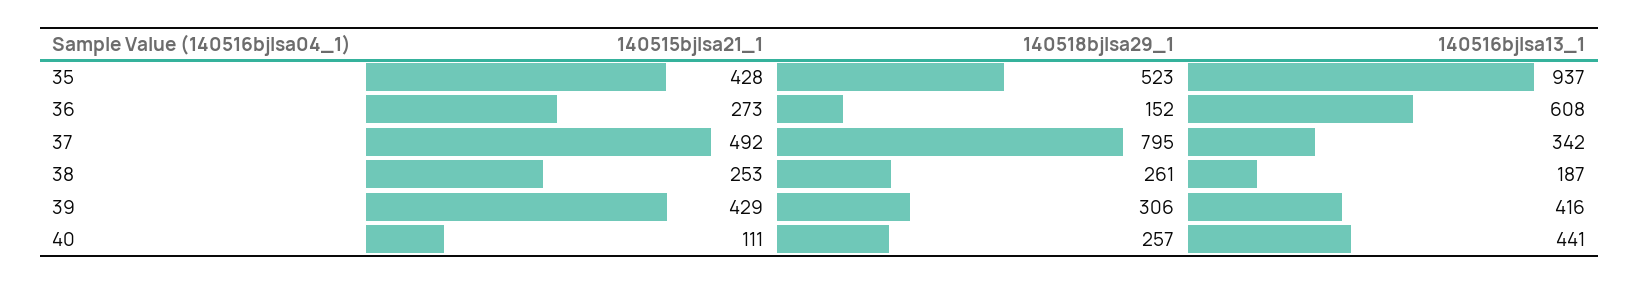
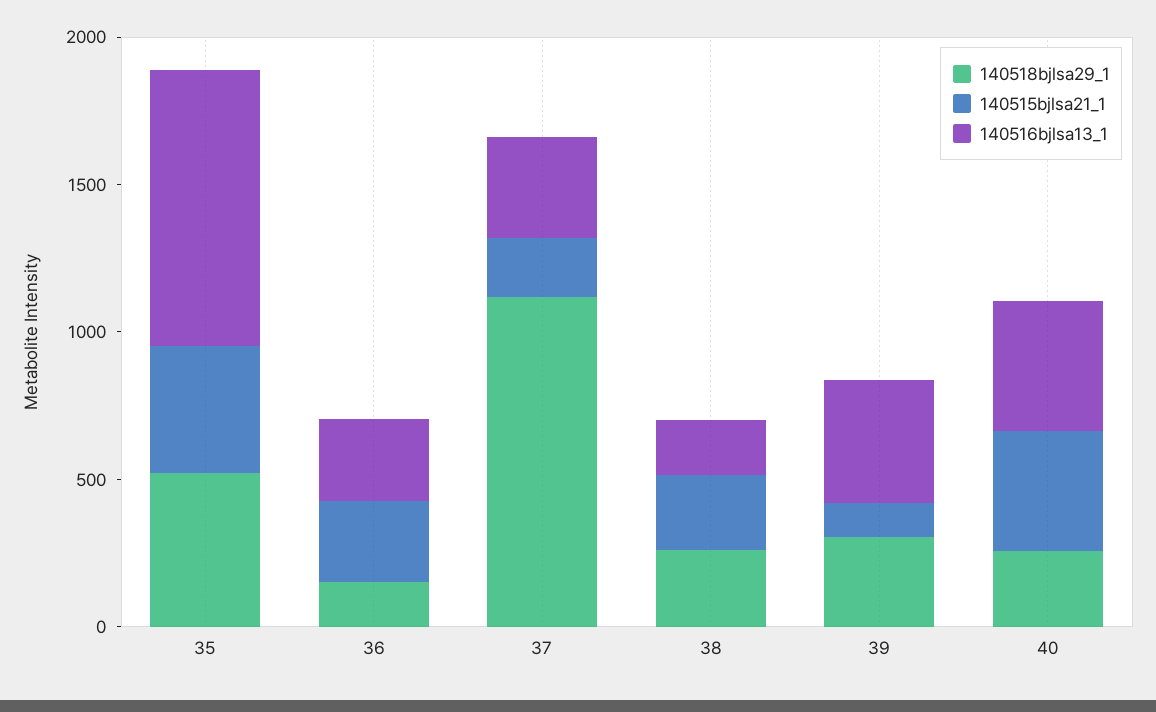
  {
    "140515bjlsa21_1": {
      "35": 428,
      "36": 273,
-     "37": 492,
+     "37": 200,
      "38": 253,
-     "39": 429,
+     "39": 100,
-     "40": 111
+     "40": 400
    },
    "140518bjlsa29_1": {
      "35": 523,
      "36": 152,
-     "37": 795,
+     "37": 1100,
      "38": 261,
      "39": 306,
      "40": 257
    },
    "140516bjlsa13_1": {
      "35": 937,
-     "36": 608,
+     "36": 300,
      "37": 342,
      "38": 187,
      "39": 416,
      "40": 441
    }
  }

